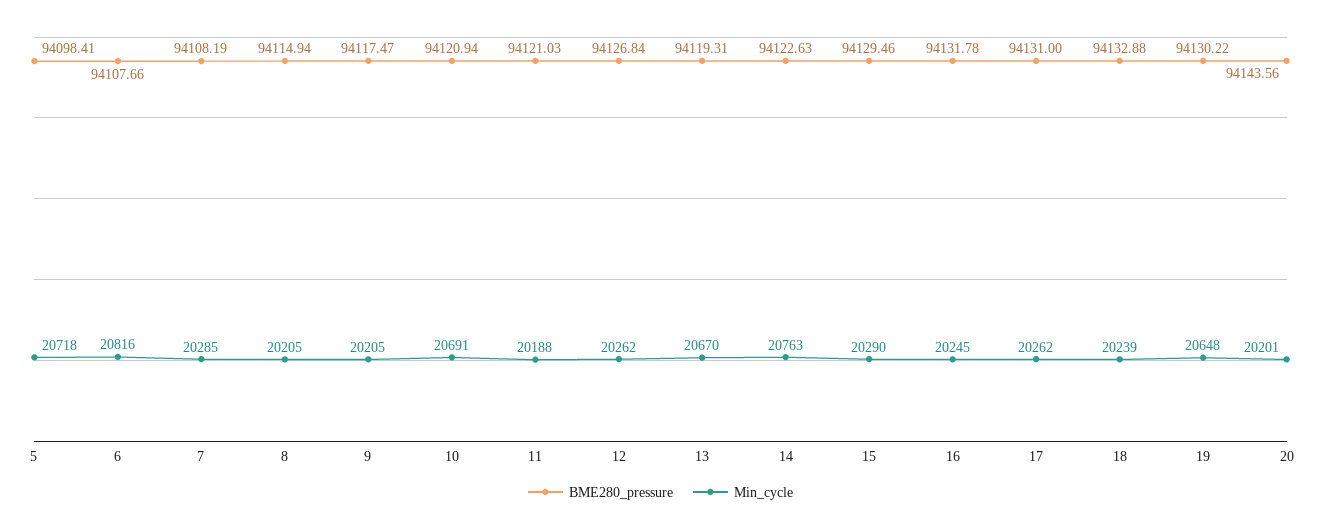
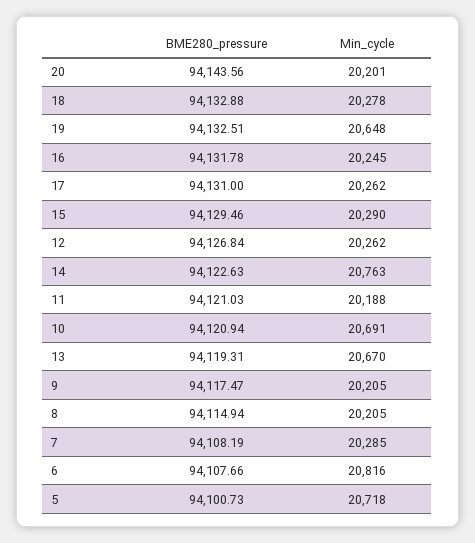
  {
    "BME280_pressure": {
-     "5": 94098.41,
+     "5": 94100.73,
      "6": 94107.66,
      "7": 94108.19,
      "8": 94114.94,
      "9": 94117.47,
      "10": 94120.94,
      "11": 94121.03,
      "12": 94126.84,
      "13": 94119.31,
      "14": 94122.63,
      "15": 94129.46,
      "16": 94131.78,
      "17": 94131,
      "18": 94132.88,
-     "19": 94130.22,
+     "19": 94132.51,
      "20": 94143.56
    },
    "Min_cycle": {
      "5": 20718,
      "6": 20816,
      "7": 20285,
      "8": 20205,
      "9": 20205,
      "10": 20691,
      "11": 20188,
      "12": 20262,
      "13": 20670,
      "14": 20763,
      "15": 20290,
      "16": 20245,
      "17": 20262,
-     "18": 20239,
+     "18": 20278,
      "19": 20648,
      "20": 20201
    }
  }

